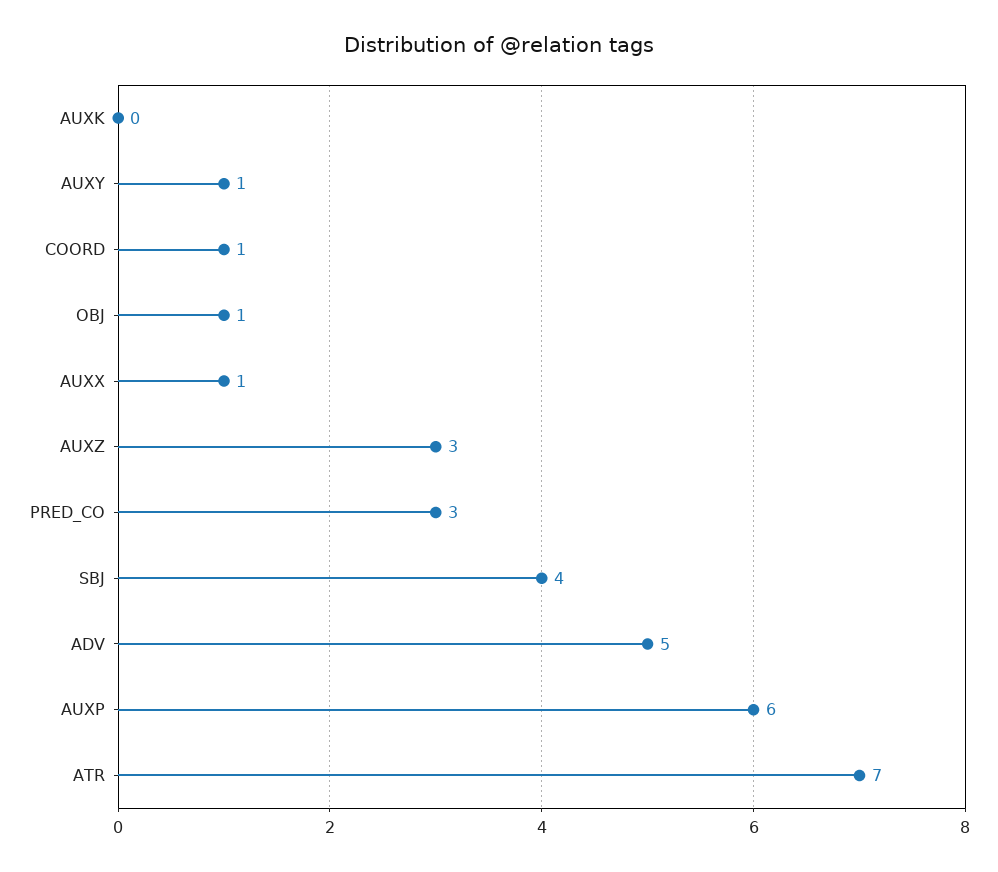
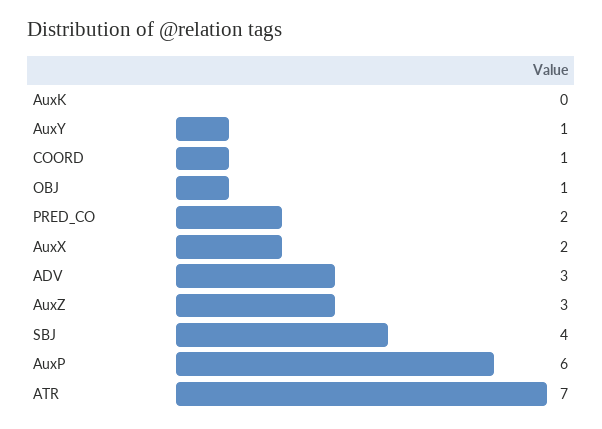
  {
    "AUXK": 0,
    "AUXY": 1,
    "COORD": 1,
    "OBJ": 1,
-   "AUXX": 1,
+   "AUXX": 2,
    "AUXZ": 3,
-   "PRED_CO": 3,
+   "PRED_CO": 2,
    "SBJ": 4,
-   "ADV": 5,
+   "ADV": 3,
    "AUXP": 6,
    "ATR": 7
  }

